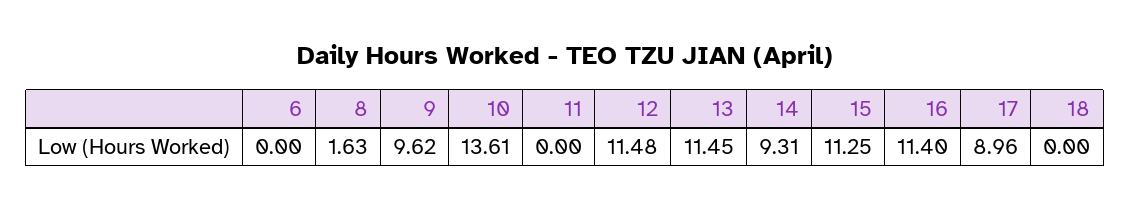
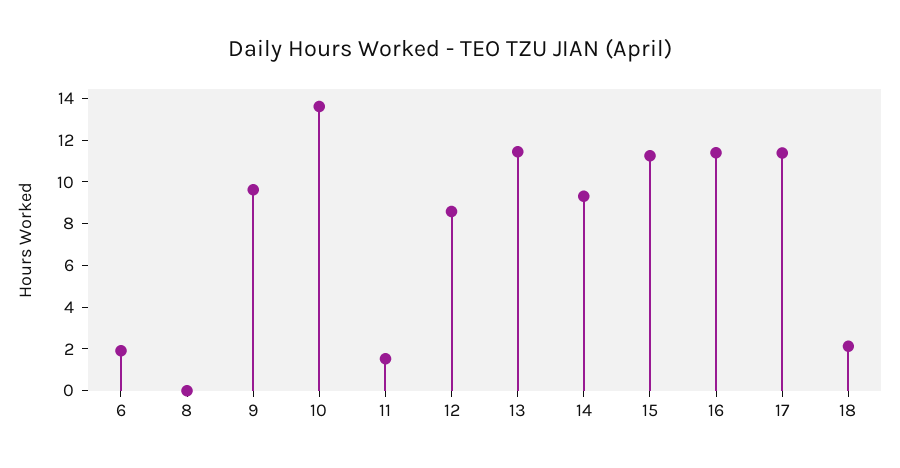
  {
-   "6": 0,
+   "6": 2,
-   "8": 1.63,
+   "8": 0,
    "9": 9.62,
    "10": 13.61,
-   "11": 0,
+   "11": 1.5,
-   "12": 11.48,
+   "12": 8.5,
    "13": 11.45,
    "14": 9.31,
    "15": 11.25,
    "16": 11.4,
-   "17": 8.96,
+   "17": 11.5,
-   "18": 0
+   "18": 2
  }

